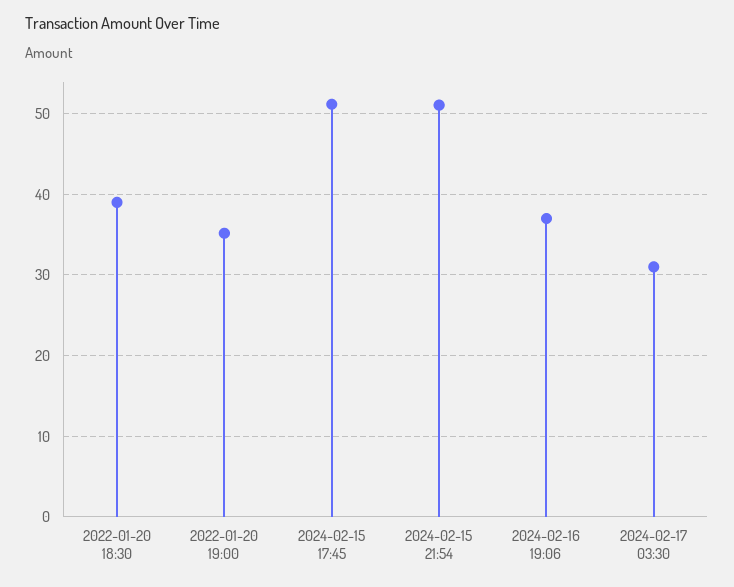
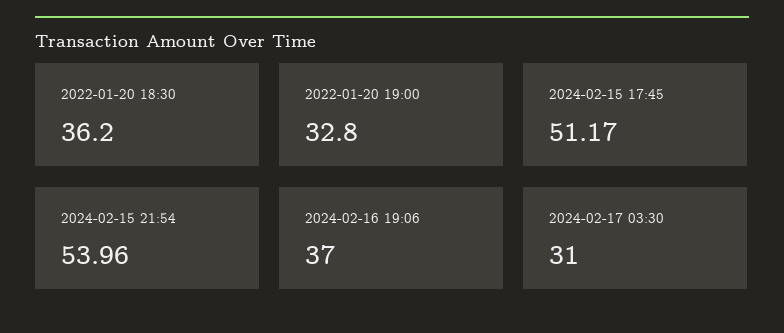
  {
-   "2022-01-20 18:30": 39,
+   "2022-01-20 18:30": 36.2,
-   "2022-01-20 19:00": 35,
+   "2022-01-20 19:00": 32.8,
    "2024-02-15 17:45": 51.17,
-   "2024-02-15 21:54": 51,
+   "2024-02-15 21:54": 53.96,
    "2024-02-16 19:06": 37,
    "2024-02-17 03:30": 31
  }

